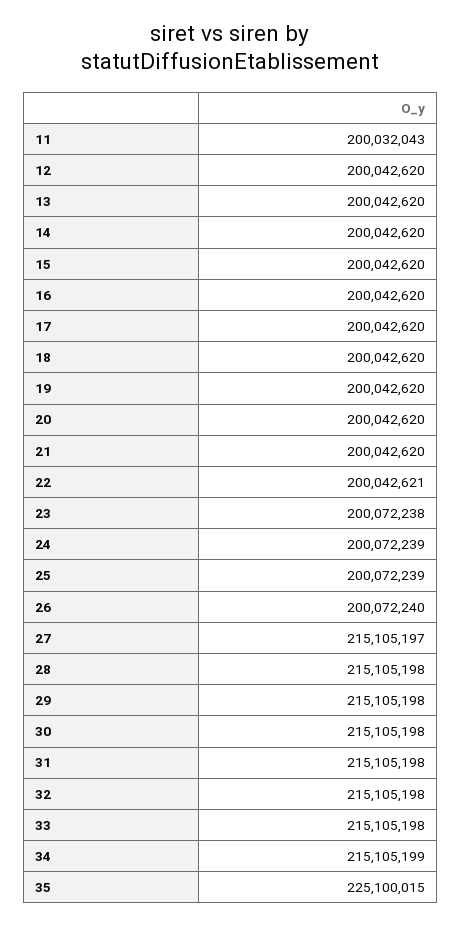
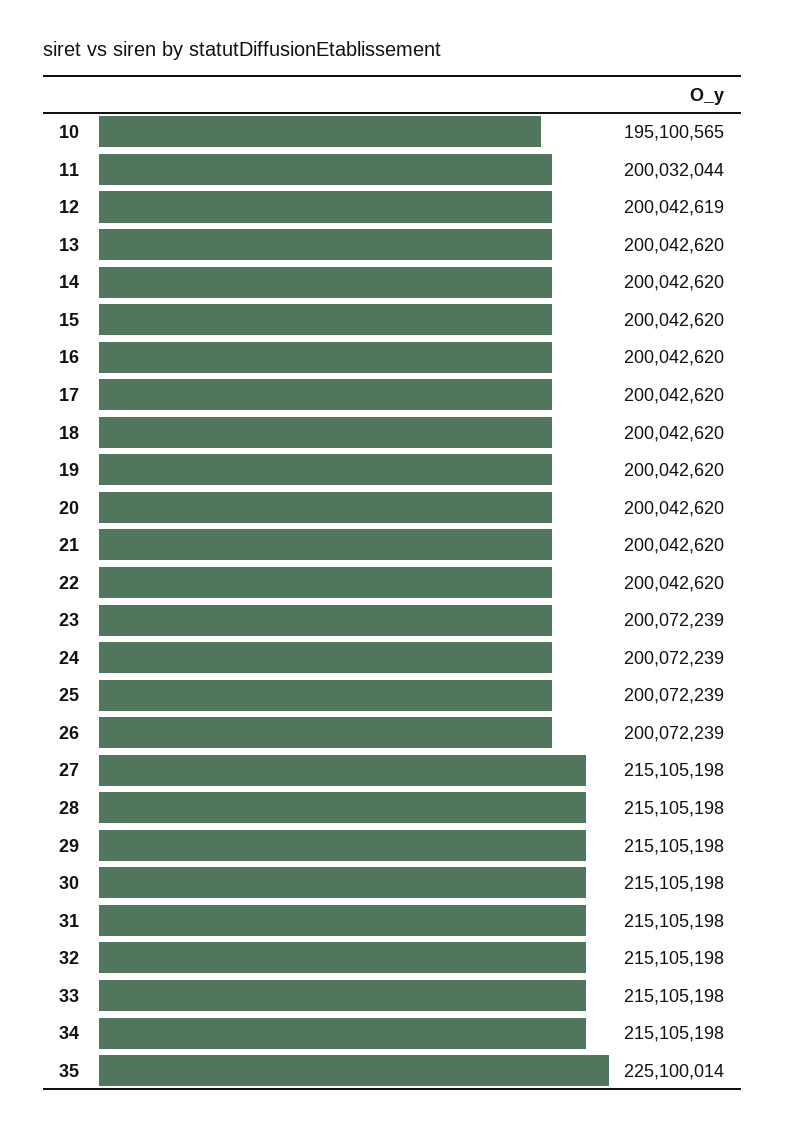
  {
-   "11": 200032043,
+   "11": 200032044,
-   "12": 200042620,
+   "12": 200042619,
    "13": 200042620,
    "14": 200042620,
    "15": 200042620,
    "16": 200042620,
    "17": 200042620,
    "18": 200042620,
    "19": 200042620,
    "20": 200042620,
    "21": 200042620,
-   "22": 200042621,
+   "22": 200042620,
-   "23": 200072238,
+   "23": 200072239,
    "24": 200072239,
    "25": 200072239,
-   "26": 200072240,
+   "26": 200072239,
-   "27": 215105197,
+   "27": 215105198,
    "28": 215105198,
    "29": 215105198,
    "30": 215105198,
    "31": 215105198,
    "32": 215105198,
    "33": 215105198,
-   "34": 215105199,
+   "34": 215105198,
-   "35": 225100015
+   "35": 225100014,
+   "10": 195100565
  }

